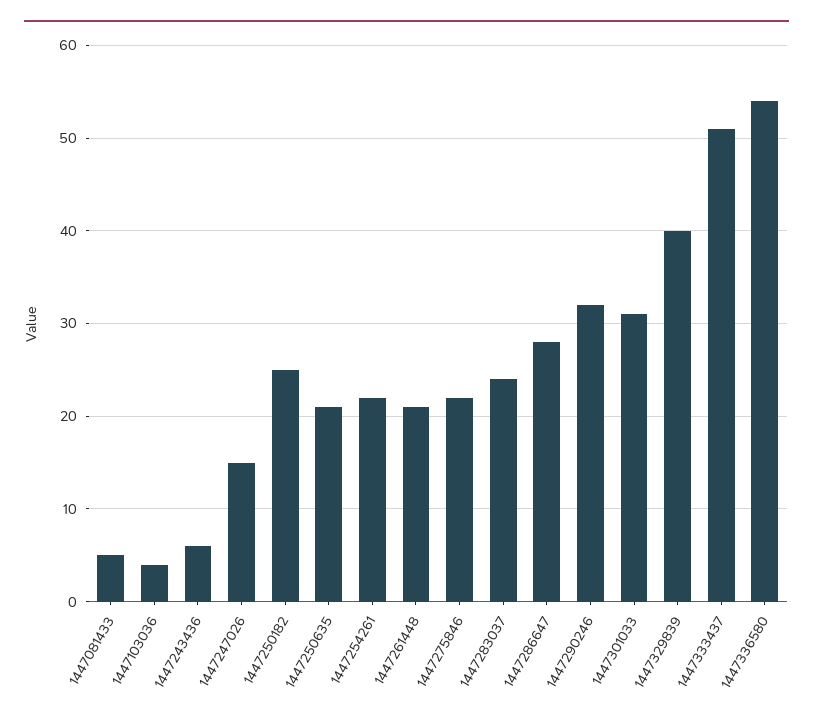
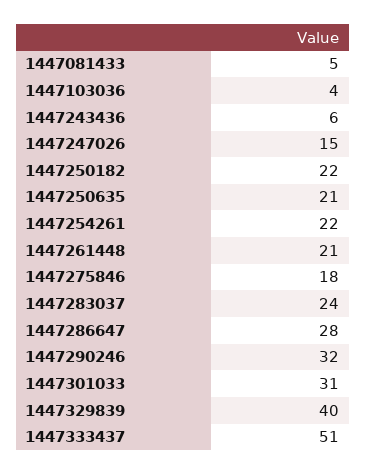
  {
    "1447081433": 5,
    "1447103036": 4,
    "1447243436": 6,
    "1447247026": 15,
-   "1447250182": 25,
+   "1447250182": 22,
    "1447250635": 21,
    "1447254261": 22,
    "1447261448": 21,
-   "1447275846": 22,
+   "1447275846": 18,
    "1447283037": 24,
    "1447286647": 28,
    "1447290246": 32,
    "1447301033": 31,
    "1447329839": 40,
-   "1447333437": 51,
+   "1447333437": 51
-   "1447336580": 54
  }

